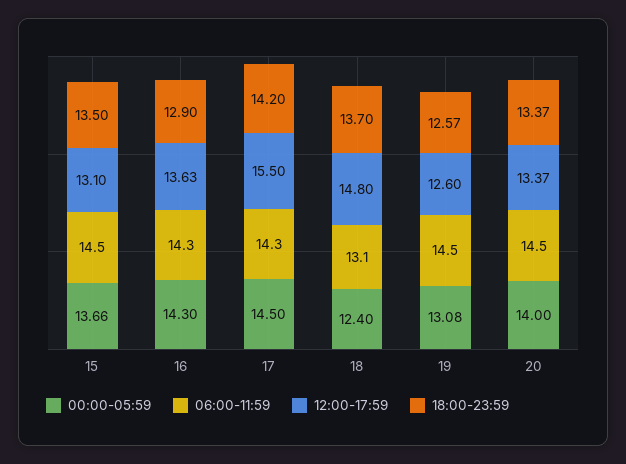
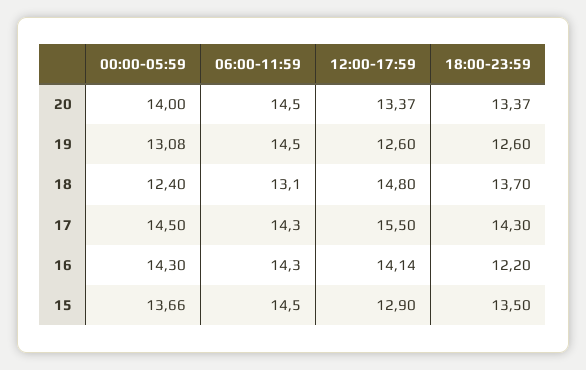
  {
    "00:00-05:59": {
      "15": 13.66,
      "16": 14.3,
      "17": 14.5,
      "18": 12.4,
      "19": 13.08,
      "20": 14
    },
    "06:00-11:59": {
      "15": 14.5,
      "16": 14.3,
      "17": 14.3,
      "18": 13.1,
      "19": 14.5,
      "20": 14.5
    },
    "12:00-17:59": {
-     "15": 13.1,
+     "15": 12.9,
-     "16": 13.63,
+     "16": 14.14,
      "17": 15.5,
      "18": 14.8,
      "19": 12.6,
      "20": 13.37
    },
    "18:00-23:59": {
      "15": 13.5,
-     "16": 12.9,
+     "16": 12.2,
-     "17": 14.2,
+     "17": 14.3,
      "18": 13.7,
-     "19": 12.57,
+     "19": 12.6,
      "20": 13.37
    }
  }

